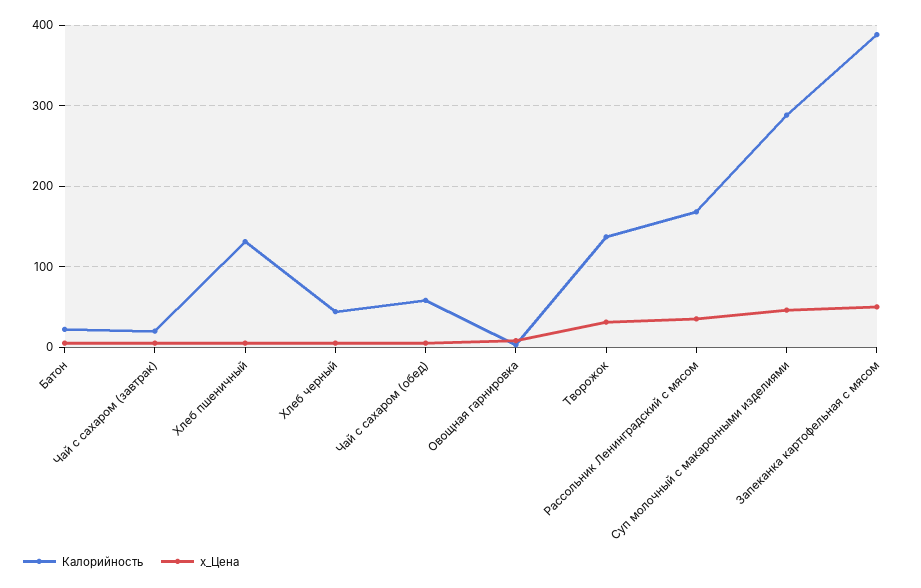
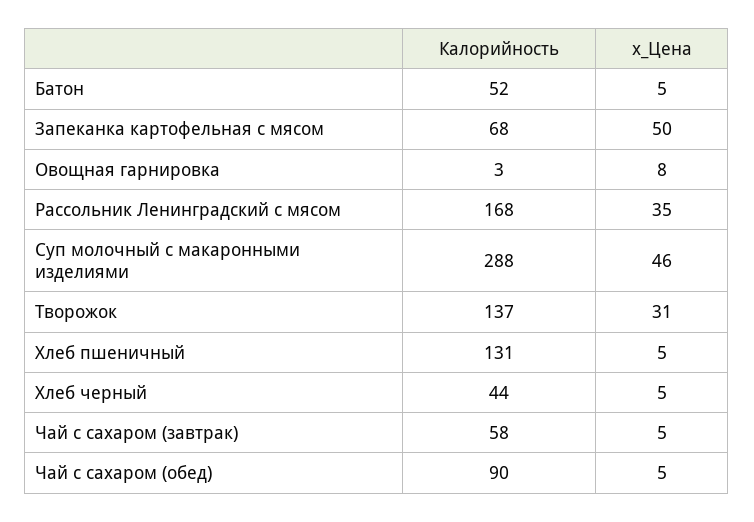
  {
    "Калорийность": {
-     "Батон": 20,
+     "Батон": 52,
-     "Чай с сахаром (завтрак)": 20,
+     "Чай с сахаром (завтрак)": 58,
      "Хлеб пшеничный": 131,
      "Хлеб черный": 44,
-     "Чай с сахаром (обед)": 60,
+     "Чай с сахаром (обед)": 90,
      "Овощная гарнировка": 3,
      "Творожок": 137,
      "Рассольник Ленинградский с мясом": 168,
      "Суп молочный с макаронными изделиями": 288,
-     "Запеканка картофельная с мясом": 390
+     "Запеканка картофельная с мясом": 68
    },
    "x_Цена": {
      "Батон": 5,
      "Чай с сахаром (завтрак)": 5,
      "Хлеб пшеничный": 5,
      "Хлеб черный": 5,
      "Чай с сахаром (обед)": 5,
      "Овощная гарнировка": 8,
      "Творожок": 31,
      "Рассольник Ленинградский с мясом": 35,
      "Суп молочный с макаронными изделиями": 46,
      "Запеканка картофельная с мясом": 50
    }
  }

